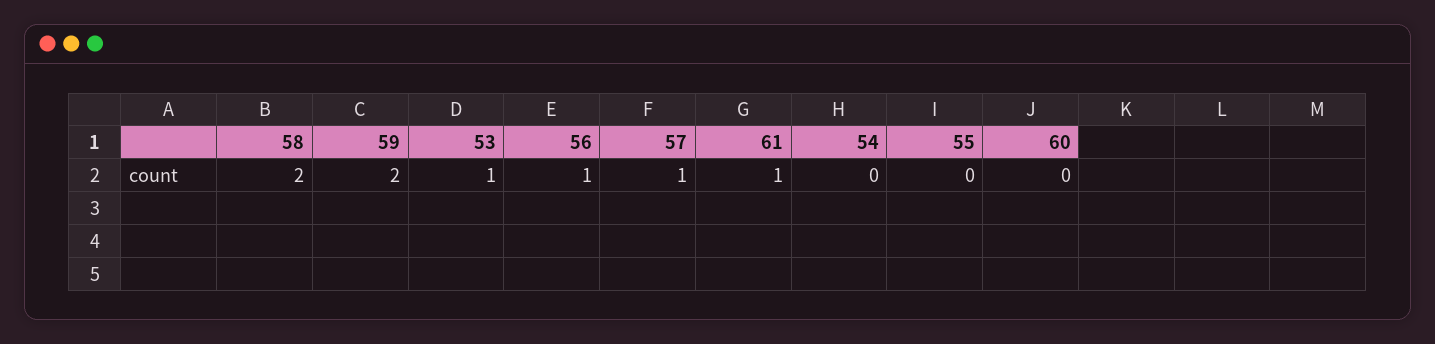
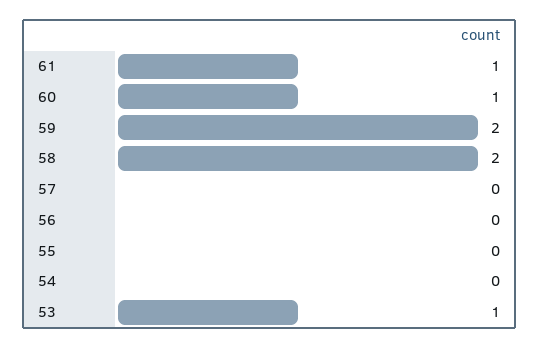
  {
    "58": 2,
    "59": 2,
    "53": 1,
-   "56": 1,
+   "56": 0,
-   "57": 1,
+   "57": 0,
    "61": 1,
    "54": 0,
    "55": 0,
-   "60": 0
+   "60": 1
  }

